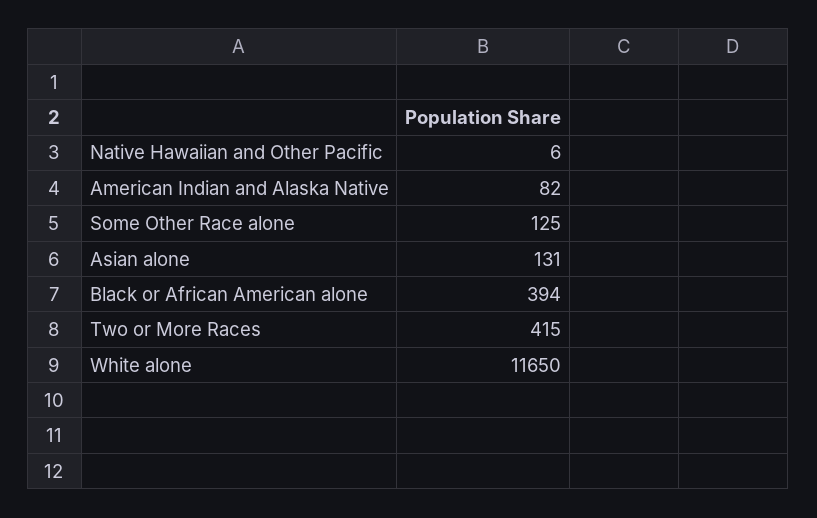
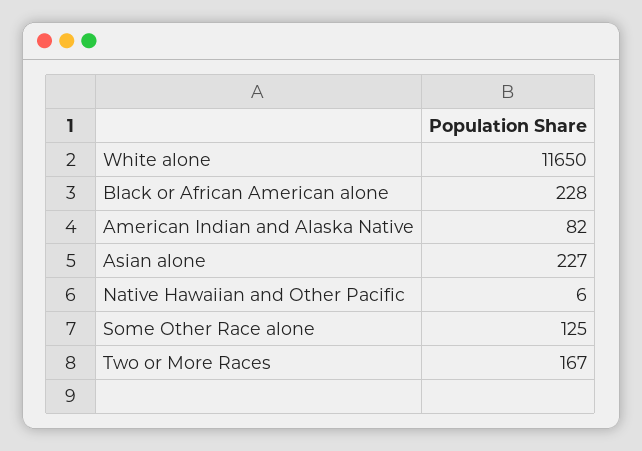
  {
    "Native Hawaiian and Other Pacific": 6,
    "American Indian and Alaska Native": 82,
    "Some Other Race alone": 125,
-   "Asian alone": 131,
+   "Asian alone": 227,
-   "Black or African American alone": 394,
+   "Black or African American alone": 228,
-   "Two or More Races": 415,
+   "Two or More Races": 167,
    "White alone": 11650
  }

